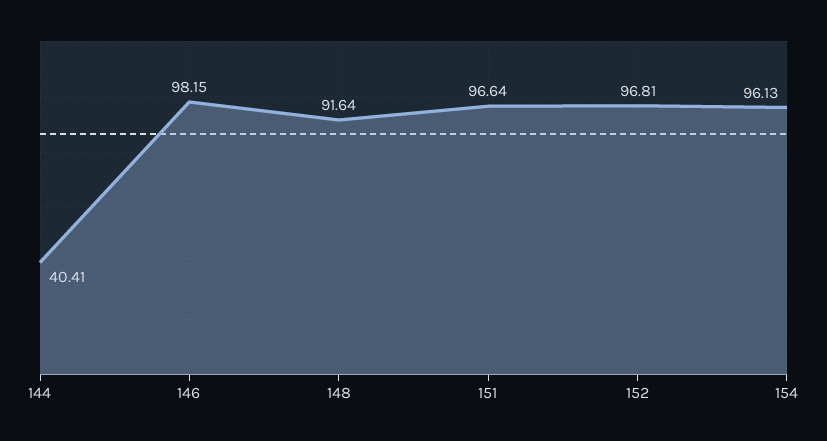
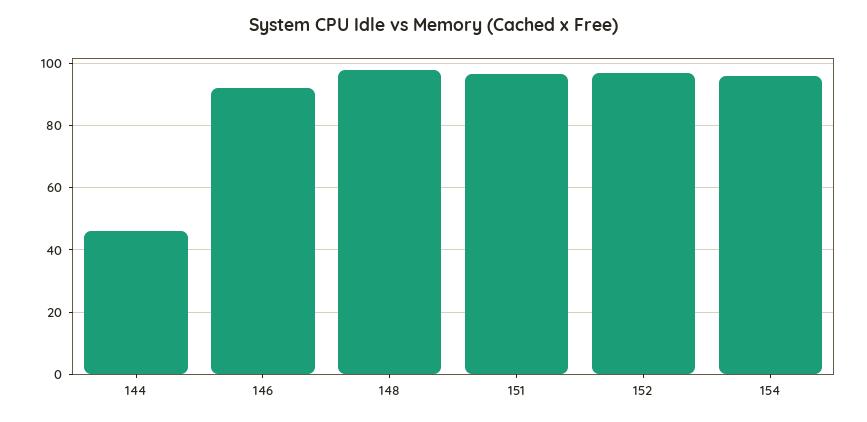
  {
-   "144": 40.41,
+   "144": 46,
-   "146": 98.15,
+   "146": 92,
-   "148": 91.64,
+   "148": 98,
    "151": 96.64,
    "152": 96.81,
    "154": 96.13
  }

